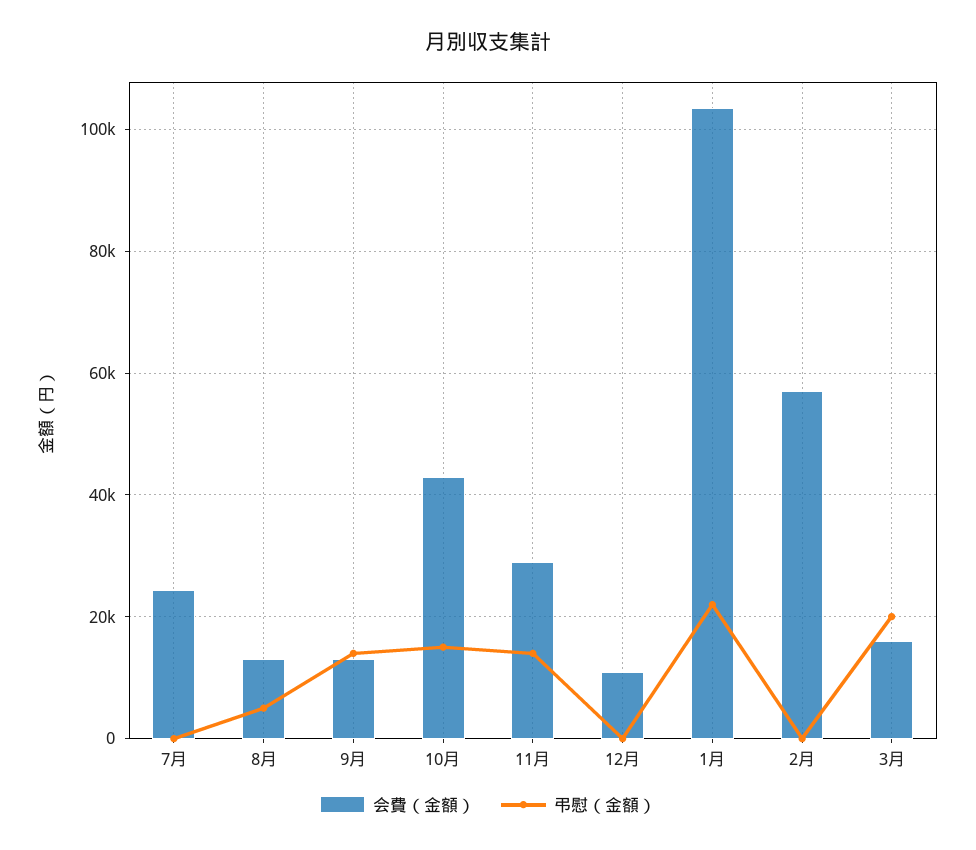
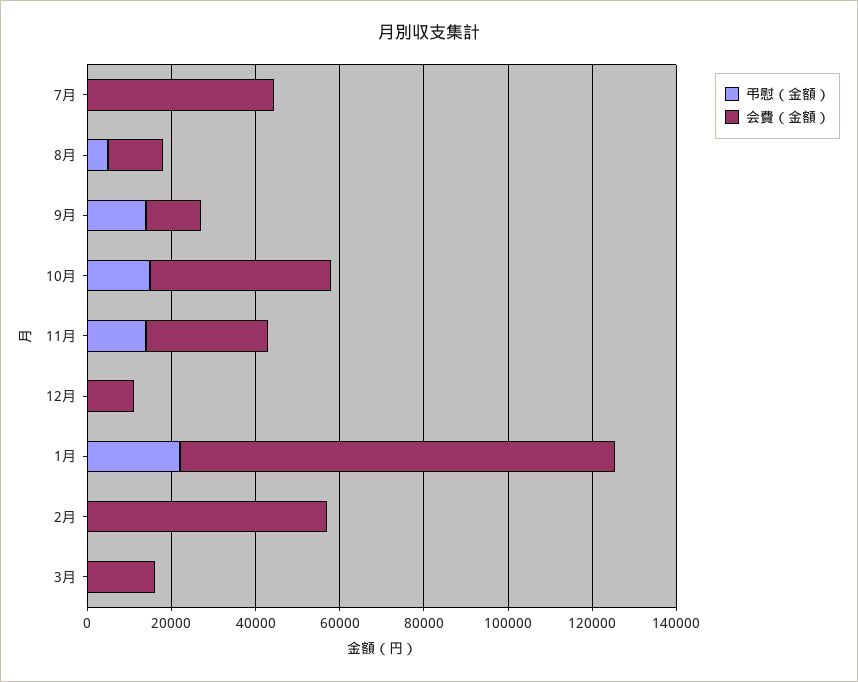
  {
    "会費（金額）": {
-     "7月": 24000,
+     "7月": 45000,
      "8月": 14000,
      "9月": 14000,
      "10月": 44000,
      "11月": 30000,
      "12月": 12000,
      "1月": 104000,
      "2月": 58000,
      "3月": 16000
    },
    "弔慰（金額）": {
      "7月": 0,
      "8月": 6000,
      "9月": 14000,
      "10月": 16000,
      "11月": 14000,
      "12月": 0,
      "1月": 22000,
      "2月": 0,
-     "3月": 20000
+     "3月": 0
    }
  }

